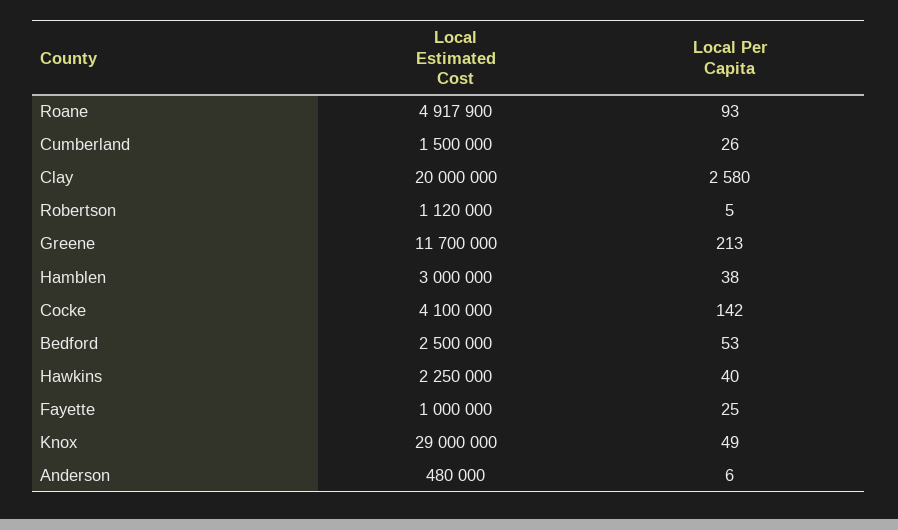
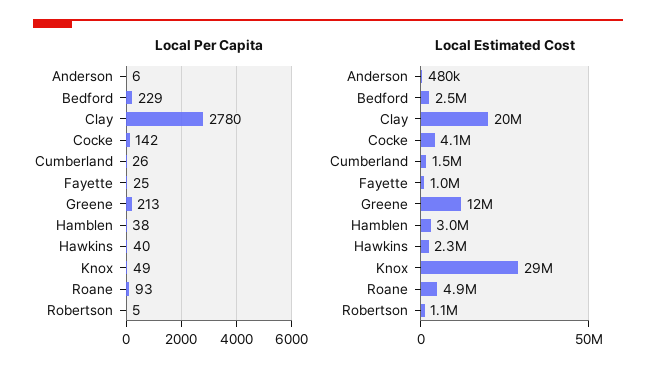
  {
    "Local Estimated Cost": {
      "Roane": 4917900,
      "Cumberland": 1500000,
      "Clay": 20000000,
      "Robertson": 1120000,
      "Greene": 11700000,
      "Hamblen": 3000000,
      "Cocke": 4100000,
      "Bedford": 2500000,
      "Hawkins": 2250000,
      "Fayette": 1000000,
      "Knox": 29000000,
      "Anderson": 480000
    },
    "Local Per Capita": {
      "Roane": 93,
      "Cumberland": 26,
-     "Clay": 2580,
+     "Clay": 2780,
      "Robertson": 5,
      "Greene": 213,
      "Hamblen": 38,
      "Cocke": 142,
-     "Bedford": 53,
+     "Bedford": 229,
      "Hawkins": 40,
      "Fayette": 25,
      "Knox": 49,
      "Anderson": 6
    }
  }

